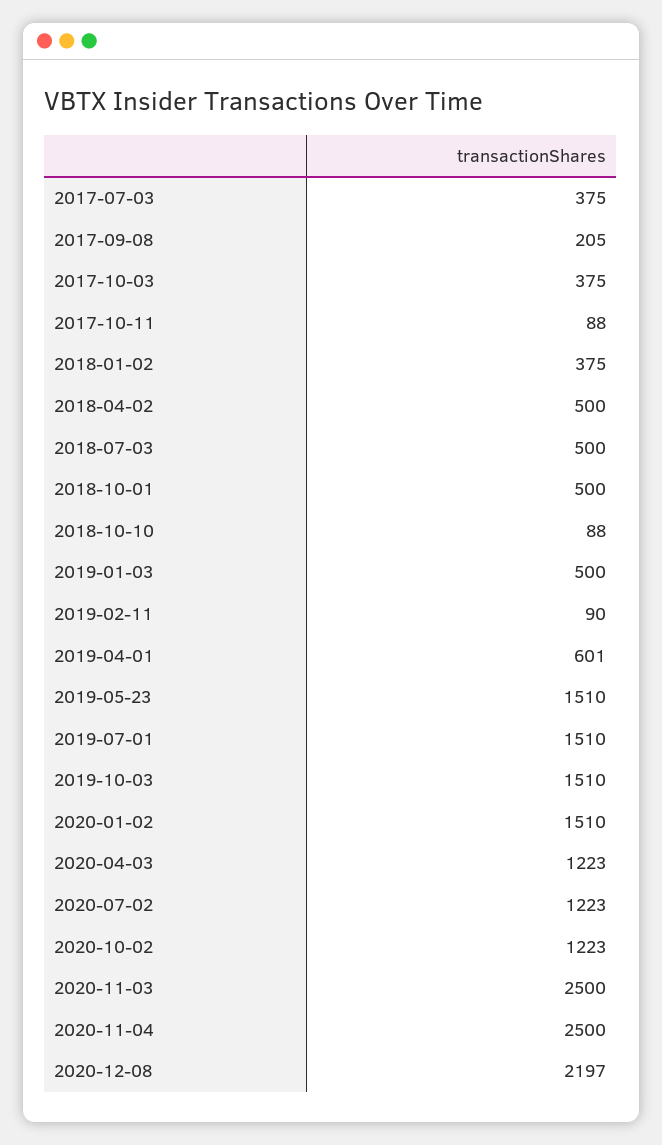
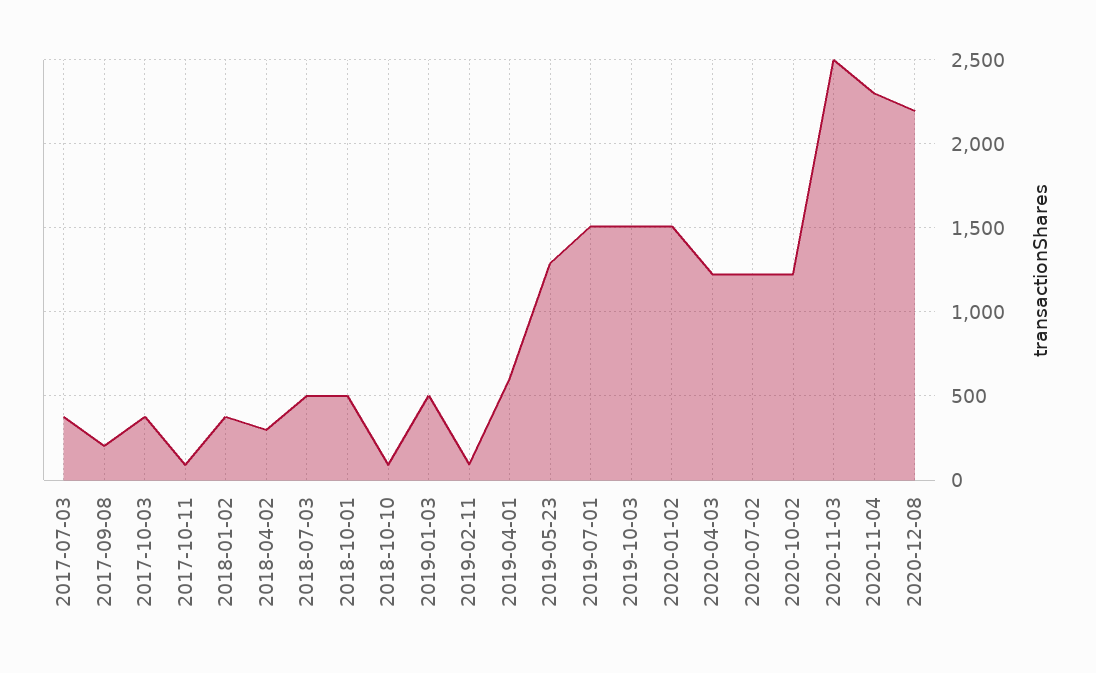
  {
    "2017-07-03": 375,
    "2017-09-08": 205,
    "2017-10-03": 375,
    "2017-10-11": 88,
    "2018-01-02": 375,
-   "2018-04-02": 500,
+   "2018-04-02": 300,
    "2018-07-03": 500,
    "2018-10-01": 500,
    "2018-10-10": 88,
    "2019-01-03": 500,
    "2019-02-11": 90,
    "2019-04-01": 601,
-   "2019-05-23": 1510,
+   "2019-05-23": 1300,
    "2019-07-01": 1510,
    "2019-10-03": 1510,
    "2020-01-02": 1510,
    "2020-04-03": 1223,
    "2020-07-02": 1223,
    "2020-10-02": 1223,
    "2020-11-03": 2500,
-   "2020-11-04": 2500,
+   "2020-11-04": 2300,
    "2020-12-08": 2197
  }

